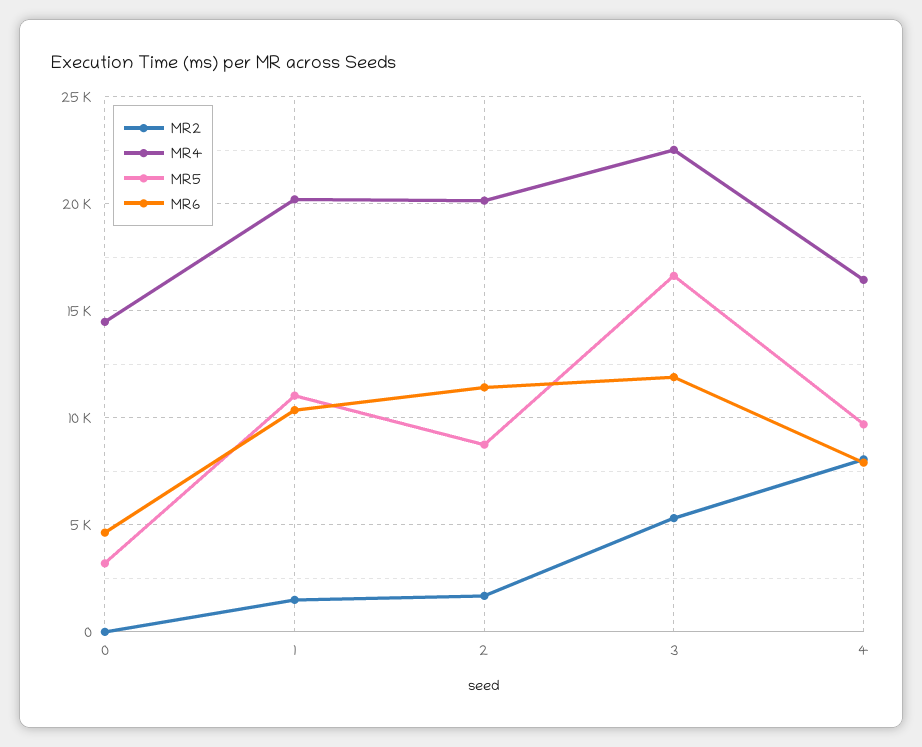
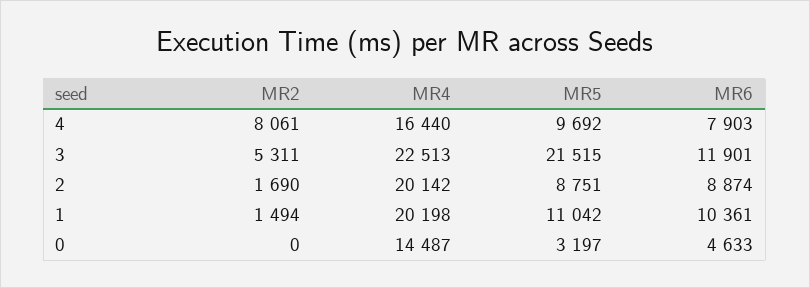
  {
    "MR2": {
      "0": 0,
      "1": 1494,
      "2": 1690,
      "3": 5311,
      "4": 8061
    },
    "MR4": {
      "0": 14487,
      "1": 20198,
      "2": 20142,
      "3": 22513,
      "4": 16440
    },
    "MR5": {
      "0": 3197,
      "1": 11042,
      "2": 8751,
-     "3": 16500,
+     "3": 21515,
      "4": 9692
    },
    "MR6": {
      "0": 4633,
      "1": 10361,
-     "2": 11500,
+     "2": 8874,
      "3": 11901,
      "4": 7903
    }
  }

